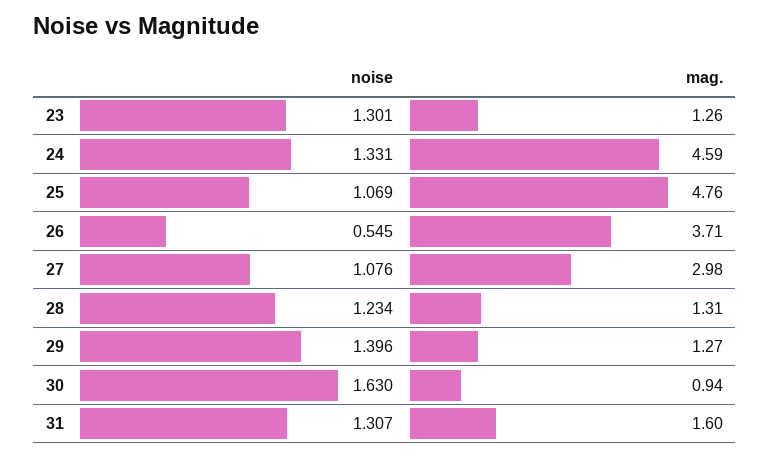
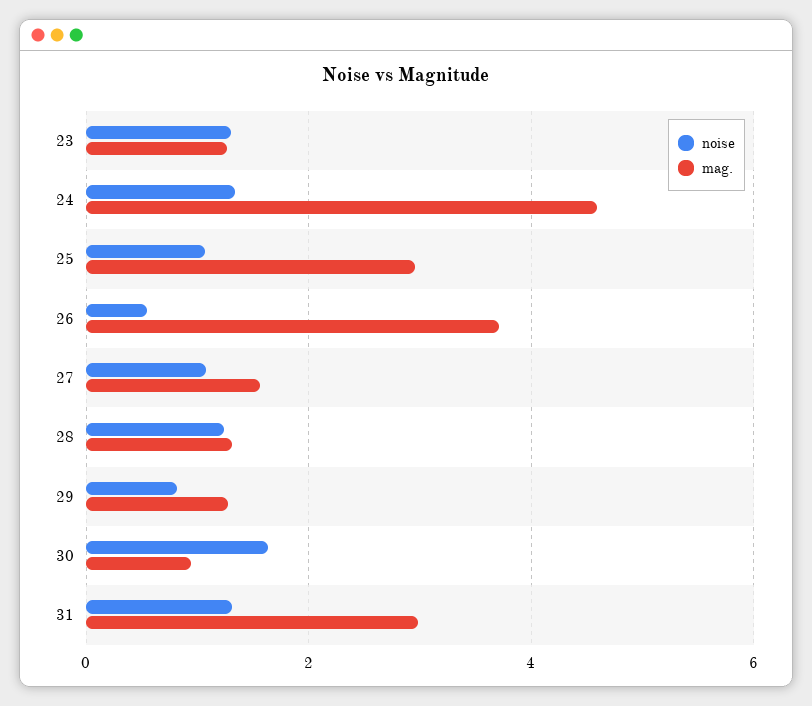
  {
    "noise": {
      "23": 1.301,
      "24": 1.331,
      "25": 1.069,
      "26": 0.545,
      "27": 1.076,
      "28": 1.234,
-     "29": 1.396,
+     "29": 0.8,
      "30": 1.63,
      "31": 1.307
    },
    "mag.": {
      "23": 1.26,
      "24": 4.59,
-     "25": 4.76,
+     "25": 3,
      "26": 3.71,
-     "27": 2.98,
+     "27": 1.6,
      "28": 1.31,
      "29": 1.27,
      "30": 0.94,
-     "31": 1.6
+     "31": 3
    }
  }

